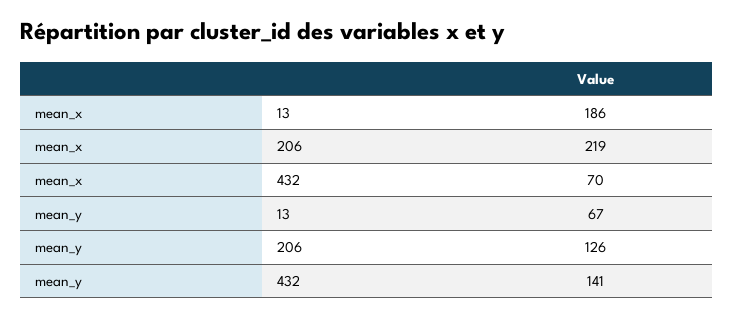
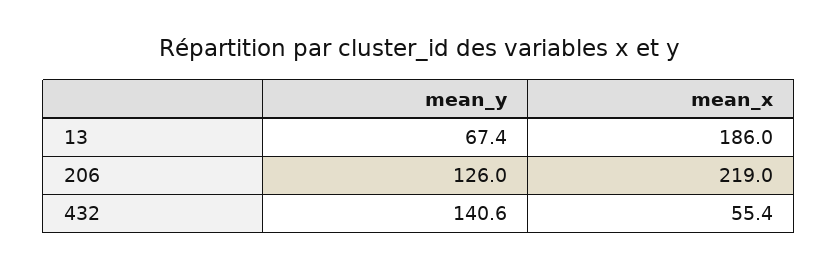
  {
    "mean_x": {
      "13": 186,
      "206": 219,
-     "432": 70
+     "432": 55.4
    },
    "mean_y": {
      "13": 67.4,
      "206": 126,
      "432": 140.6
    }
  }

